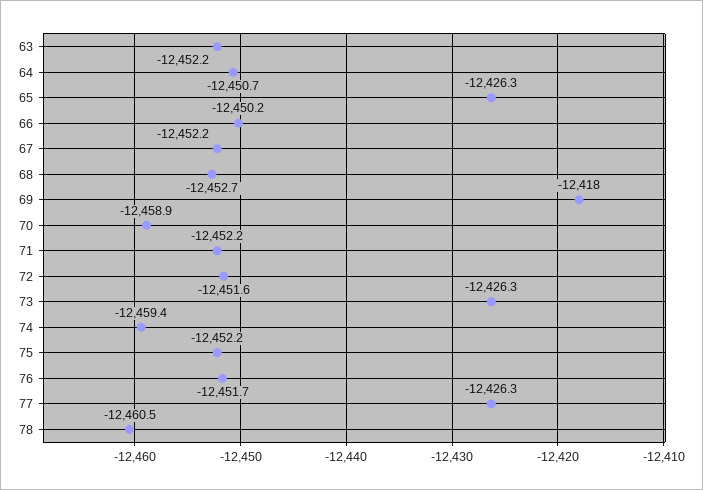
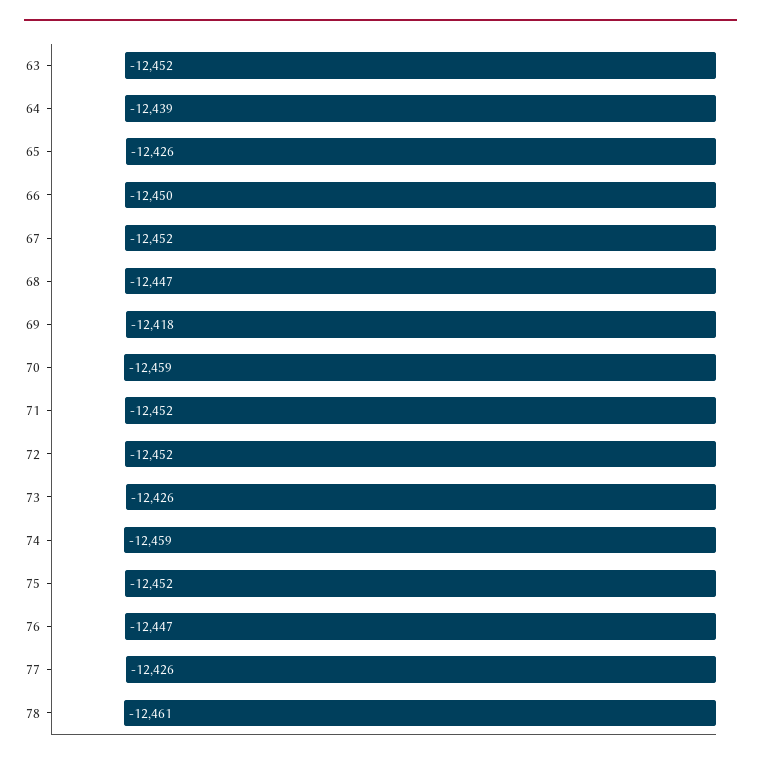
  {
    "63": -12452.2,
-   "64": -12450.7,
+   "64": -12439,
    "65": -12426.3,
    "66": -12450.2,
    "67": -12452.2,
-   "68": -12452.7,
+   "68": -12447,
    "69": -12418,
    "70": -12458.9,
    "71": -12452.2,
    "72": -12451.6,
    "73": -12426.3,
    "74": -12459.4,
    "75": -12452.2,
-   "76": -12451.7,
+   "76": -12447,
    "77": -12426.3,
    "78": -12460.5
  }

